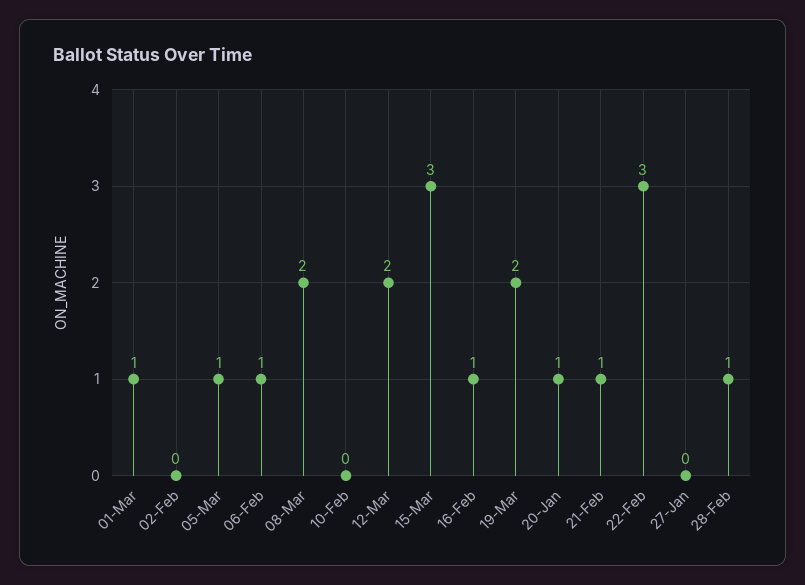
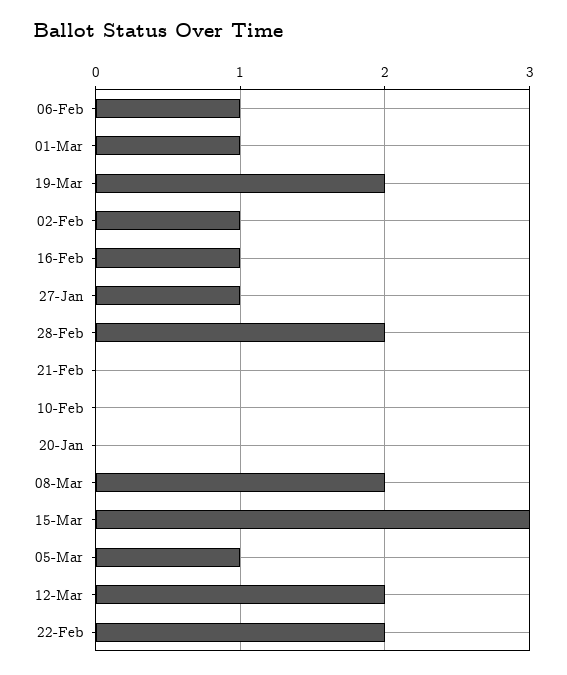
  {
    "01-Mar": 1,
-   "02-Feb": 0,
+   "02-Feb": 1,
    "05-Mar": 1,
    "06-Feb": 1,
    "08-Mar": 2,
    "10-Feb": 0,
    "12-Mar": 2,
    "15-Mar": 3,
    "16-Feb": 1,
    "19-Mar": 2,
-   "20-Jan": 1,
+   "20-Jan": 0,
-   "21-Feb": 1,
+   "21-Feb": 0,
-   "22-Feb": 3,
+   "22-Feb": 2,
-   "27-Jan": 0,
+   "27-Jan": 1,
-   "28-Feb": 1
+   "28-Feb": 2
  }

